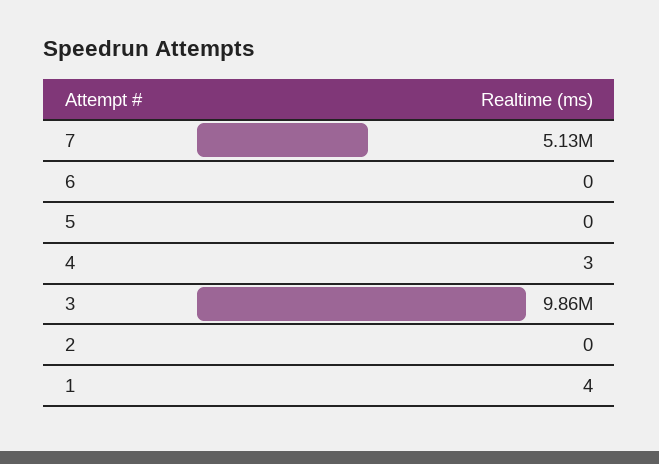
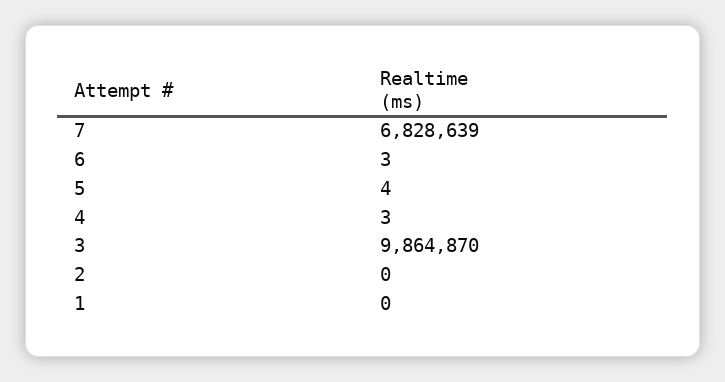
  {
-   "7": 5130000,
+   "7": 6828639,
-   "6": 0,
+   "6": 3,
-   "5": 0,
+   "5": 4,
    "4": 3,
    "3": 9864870,
    "2": 0,
-   "1": 4
+   "1": 0
  }

